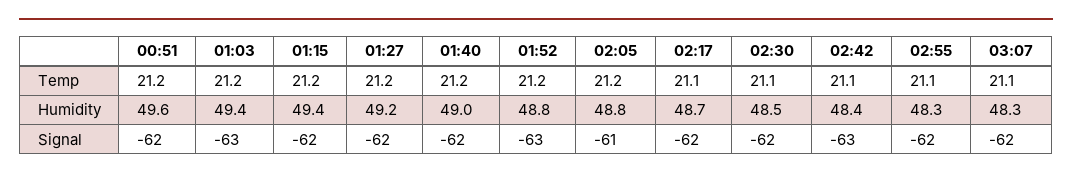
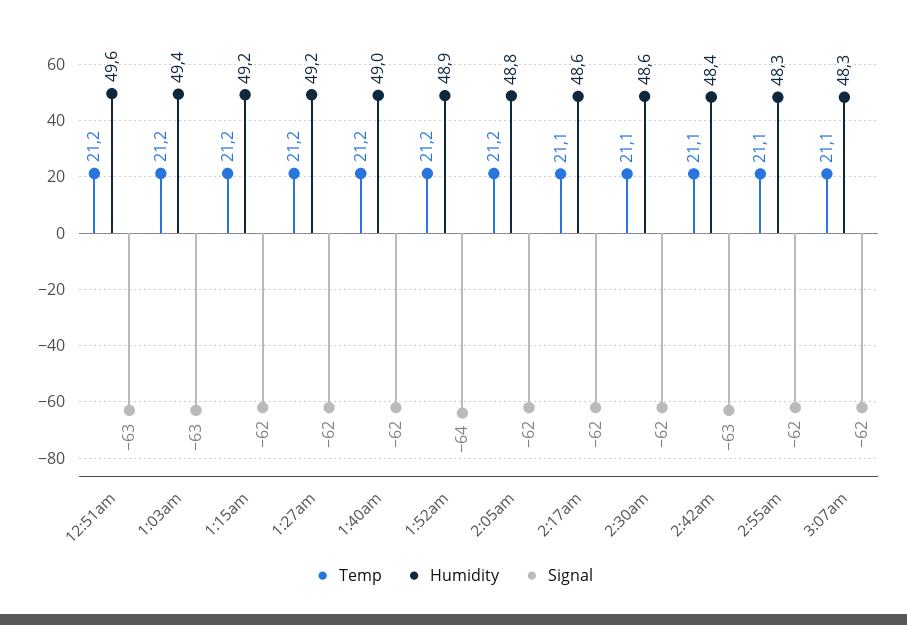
  {
    "Temp": {
      "00:51": 21.2,
      "01:03": 21.2,
      "01:15": 21.2,
      "01:27": 21.2,
      "01:40": 21.2,
      "01:52": 21.2,
      "02:05": 21.2,
      "02:17": 21.1,
      "02:30": 21.1,
      "02:42": 21.1,
      "02:55": 21.1,
      "03:07": 21.1
    },
    "Humidity": {
      "00:51": 49.6,
      "01:03": 49.4,
-     "01:15": 49.4,
+     "01:15": 49.2,
      "01:27": 49.2,
      "01:40": 49,
-     "01:52": 48.8,
+     "01:52": 48.9,
      "02:05": 48.8,
-     "02:17": 48.7,
+     "02:17": 48.6,
-     "02:30": 48.5,
+     "02:30": 48.6,
      "02:42": 48.4,
      "02:55": 48.3,
      "03:07": 48.3
    },
    "Signal": {
-     "00:51": -62,
+     "00:51": -63,
      "01:03": -63,
      "01:15": -62,
      "01:27": -62,
      "01:40": -62,
-     "01:52": -63,
+     "01:52": -64,
-     "02:05": -61,
+     "02:05": -62,
      "02:17": -62,
      "02:30": -62,
      "02:42": -63,
      "02:55": -62,
      "03:07": -62
    }
  }

